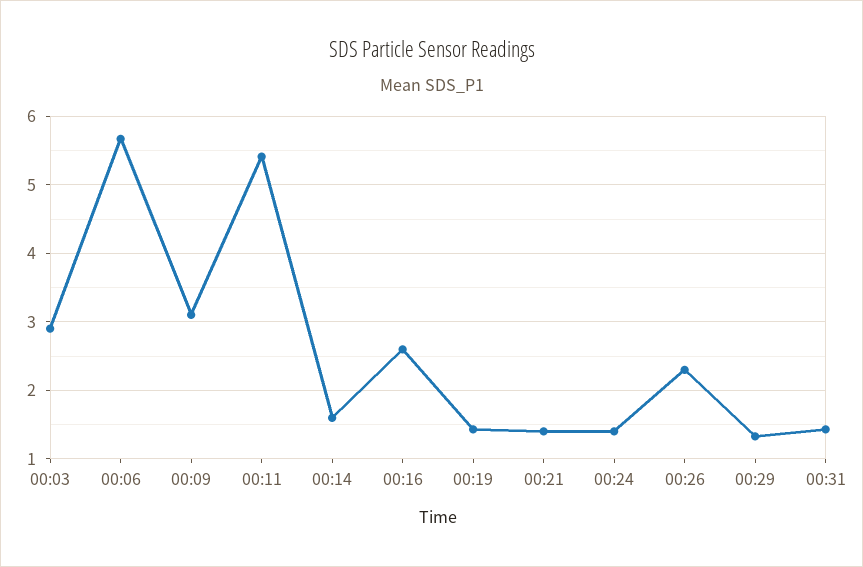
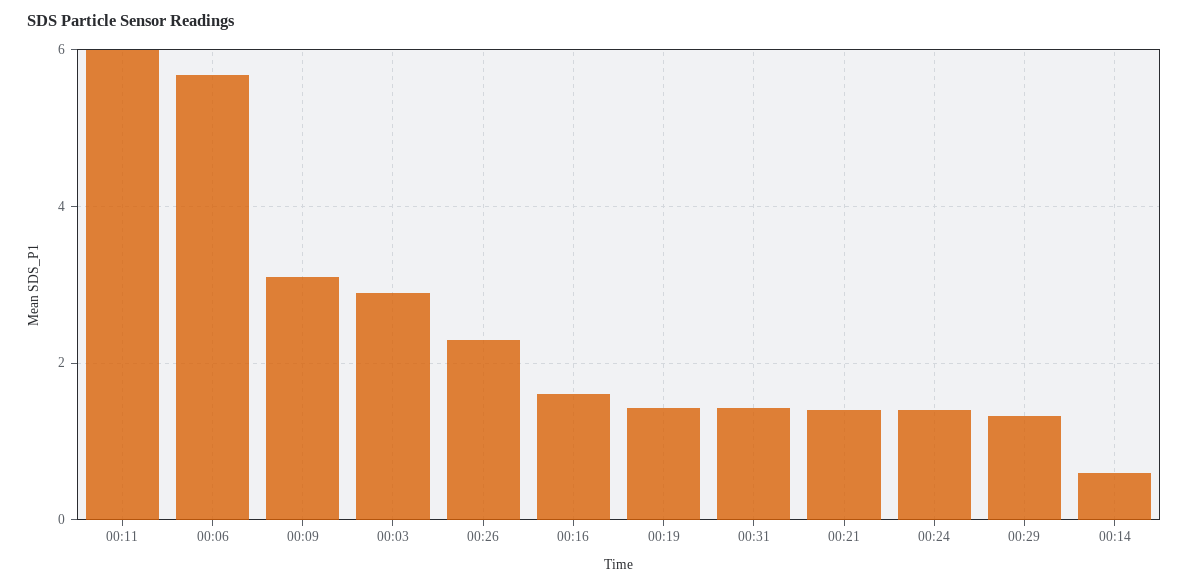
  {
    "00:03": 2.9,
    "00:06": 5.7,
    "00:09": 3.1,
-   "00:11": 5.4,
+   "00:11": 6,
-   "00:14": 1.6,
+   "00:14": 0.6,
-   "00:16": 2.6,
+   "00:16": 1.6,
    "00:19": 1.4,
    "00:21": 1.4,
    "00:24": 1.4,
    "00:26": 2.3,
    "00:29": 1.3,
    "00:31": 1.4
  }

